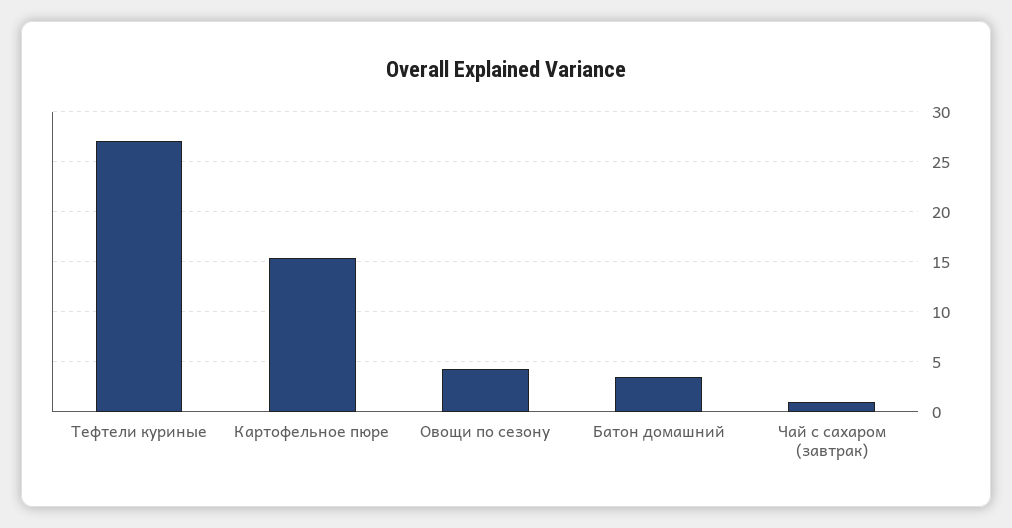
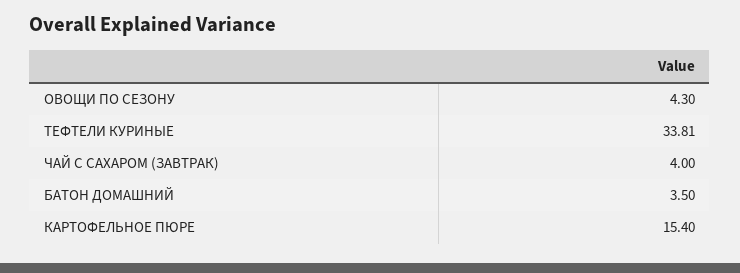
  {
-   "Тефтели куриные": 27,
+   "Тефтели куриные": 33.81,
    "Картофельное пюре": 15.4,
    "Овощи по сезону": 4.3,
    "Батон домашний": 3.5,
-   "Чай с сахаром (завтрак)": 1
+   "Чай с сахаром (завтрак)": 4
  }

